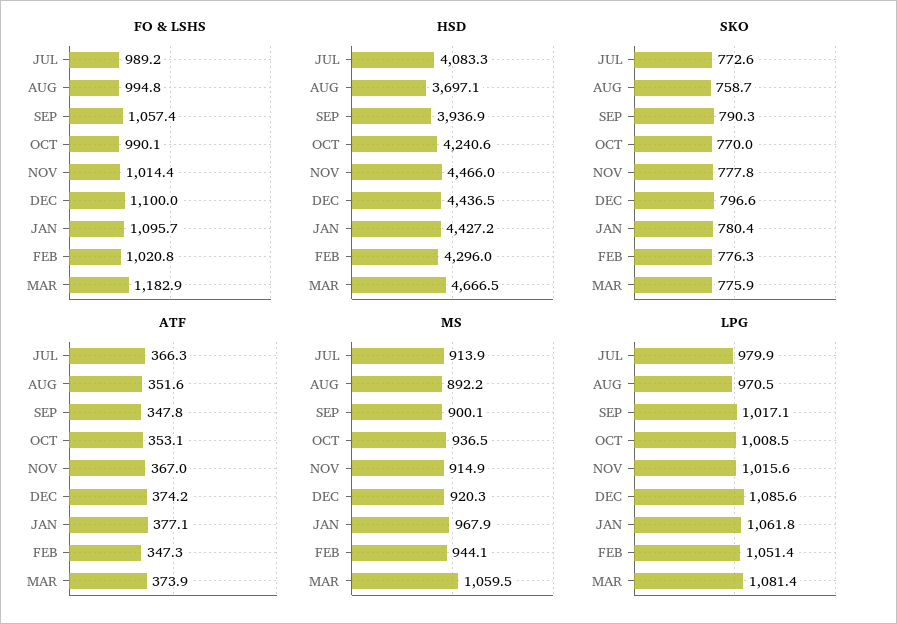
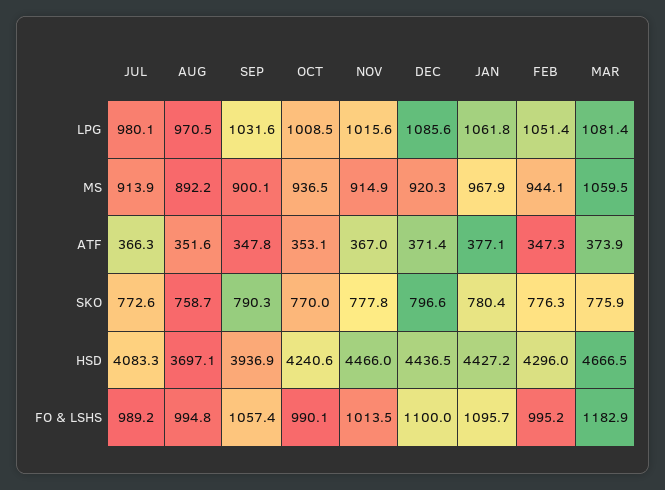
  {
    "FO & LSHS": {
      "JUL": 989.2,
      "AUG": 994.8,
      "SEP": 1057.4,
      "OCT": 990.1,
-     "NOV": 1014.4,
+     "NOV": 1013.5,
      "DEC": 1100,
      "JAN": 1095.7,
-     "FEB": 1020.8,
+     "FEB": 995.2,
      "MAR": 1182.9
    },
    "HSD": {
      "JUL": 4083.3,
      "AUG": 3697.1,
      "SEP": 3936.9,
      "OCT": 4240.6,
      "NOV": 4466,
      "DEC": 4436.5,
      "JAN": 4427.2,
      "FEB": 4296,
      "MAR": 4666.5
    },
    "SKO": {
      "JUL": 772.6,
      "AUG": 758.7,
      "SEP": 790.3,
      "OCT": 770,
      "NOV": 777.8,
      "DEC": 796.6,
      "JAN": 780.4,
      "FEB": 776.3,
      "MAR": 775.9
    },
    "ATF": {
      "JUL": 366.3,
      "AUG": 351.6,
      "SEP": 347.8,
      "OCT": 353.1,
      "NOV": 367,
-     "DEC": 374.2,
+     "DEC": 371.4,
      "JAN": 377.1,
      "FEB": 347.3,
      "MAR": 373.9
    },
    "MS": {
      "JUL": 913.9,
      "AUG": 892.2,
      "SEP": 900.1,
      "OCT": 936.5,
      "NOV": 914.9,
      "DEC": 920.3,
      "JAN": 967.9,
      "FEB": 944.1,
      "MAR": 1059.5
    },
    "LPG": {
-     "JUL": 979.9,
+     "JUL": 980.1,
      "AUG": 970.5,
-     "SEP": 1017.1,
+     "SEP": 1031.6,
      "OCT": 1008.5,
      "NOV": 1015.6,
      "DEC": 1085.6,
      "JAN": 1061.8,
      "FEB": 1051.4,
      "MAR": 1081.4
    }
  }

